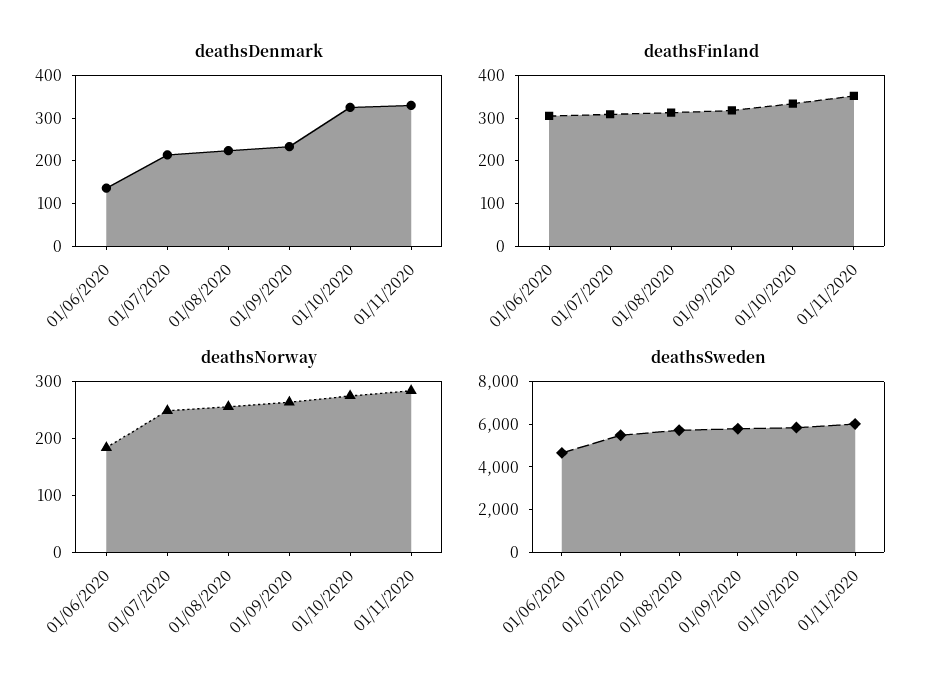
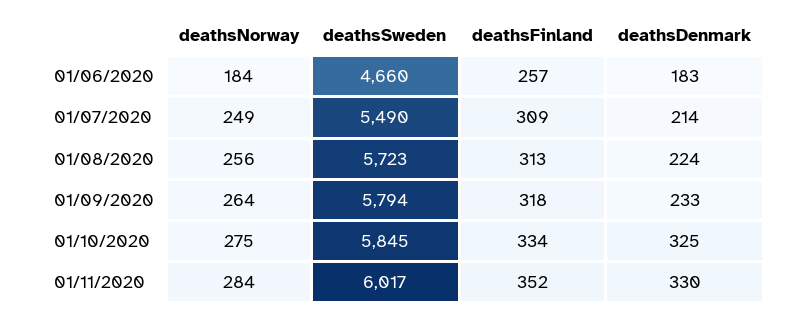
  {
    "deathsDenmark": {
-     "01/06/2020": 140,
+     "01/06/2020": 183,
      "01/07/2020": 214,
      "01/08/2020": 224,
      "01/09/2020": 233,
      "01/10/2020": 325,
      "01/11/2020": 330
    },
    "deathsFinland": {
-     "01/06/2020": 300,
+     "01/06/2020": 257,
      "01/07/2020": 309,
      "01/08/2020": 313,
      "01/09/2020": 318,
      "01/10/2020": 334,
      "01/11/2020": 352
    },
    "deathsNorway": {
      "01/06/2020": 184,
      "01/07/2020": 249,
      "01/08/2020": 256,
      "01/09/2020": 264,
      "01/10/2020": 275,
      "01/11/2020": 284
    },
    "deathsSweden": {
      "01/06/2020": 4660,
      "01/07/2020": 5490,
      "01/08/2020": 5723,
      "01/09/2020": 5794,
      "01/10/2020": 5845,
      "01/11/2020": 6017
    }
  }

